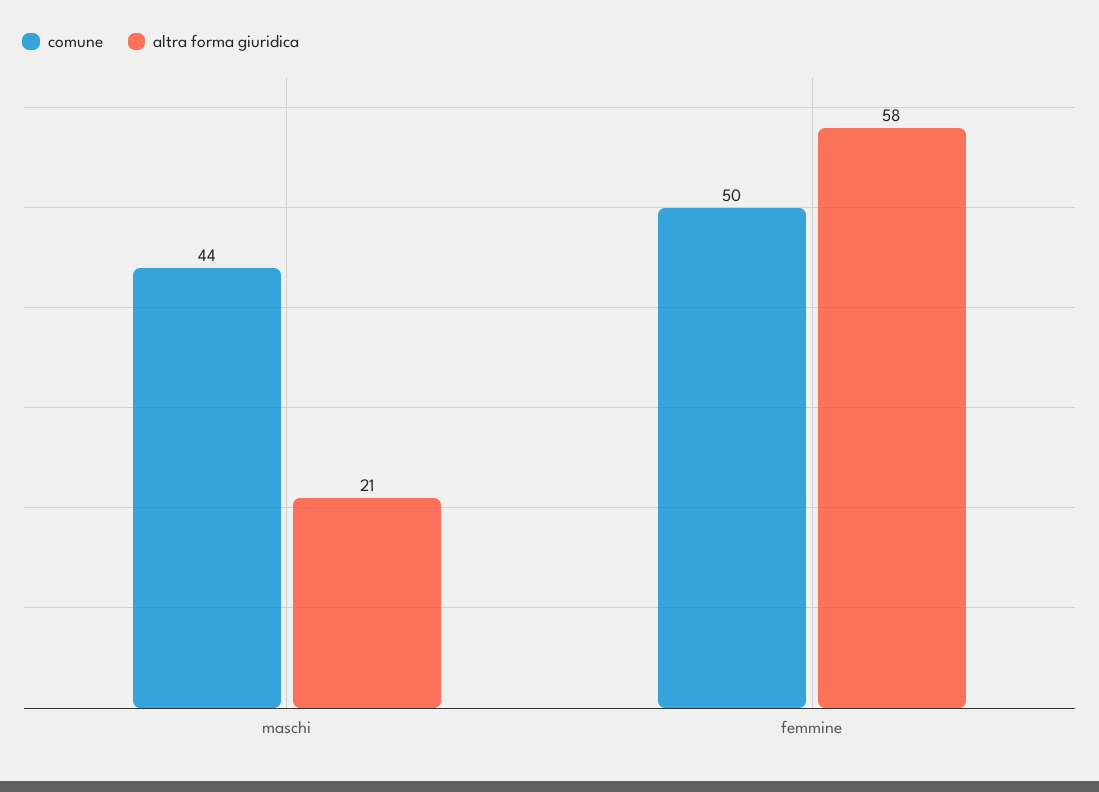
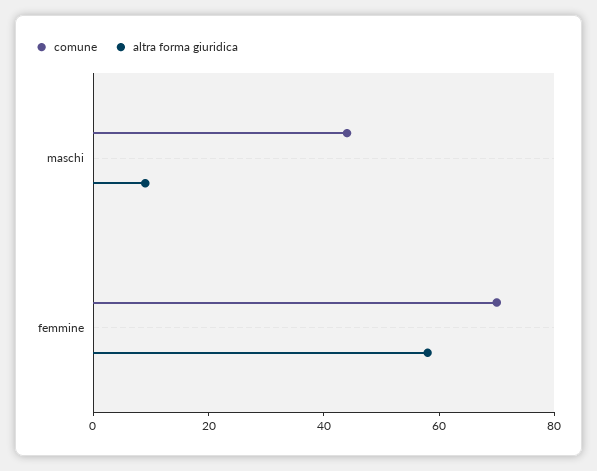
  {
    "comune": {
      "maschi": 44,
-     "femmine": 50
+     "femmine": 70
    },
    "altra forma giuridica": {
-     "maschi": 21,
+     "maschi": 10,
      "femmine": 58
    }
  }

